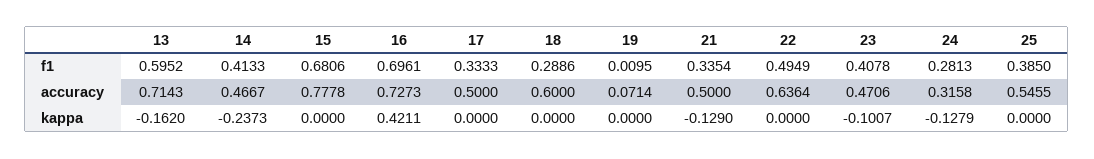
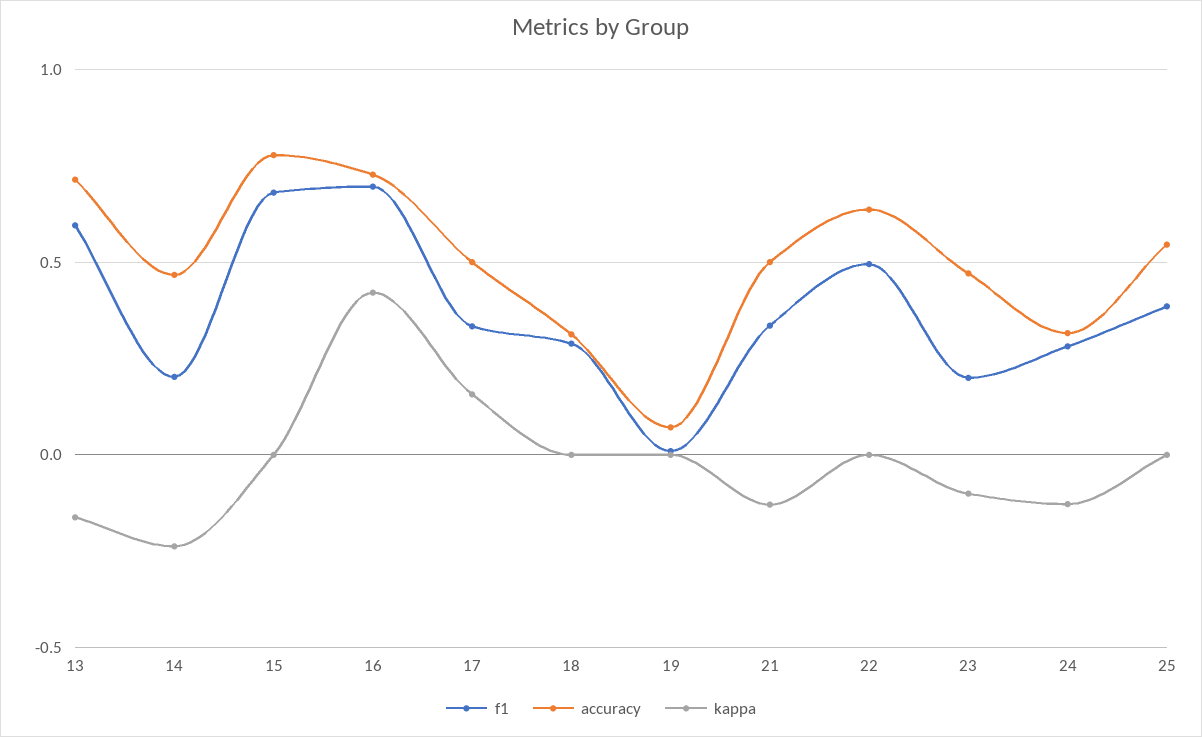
  {
    "f1": {
      "13": 0.5952,
-     "14": 0.4133,
+     "14": 0.2,
      "15": 0.6806,
      "16": 0.6961,
      "17": 0.3333,
      "18": 0.2886,
      "19": 0.0095,
      "21": 0.3354,
      "22": 0.4949,
-     "23": 0.4078,
+     "23": 0.2,
      "24": 0.2813,
      "25": 0.385
    },
    "accuracy": {
      "13": 0.7143,
      "14": 0.4667,
      "15": 0.7778,
      "16": 0.7273,
      "17": 0.5,
-     "18": 0.6,
+     "18": 0.3,
      "19": 0.0714,
      "21": 0.5,
      "22": 0.6364,
      "23": 0.4706,
      "24": 0.3158,
      "25": 0.5455
    },
    "kappa": {
      "13": -0.162,
      "14": -0.2373,
      "15": 0,
      "16": 0.4211,
-     "17": 0,
+     "17": 0.15,
      "18": 0,
      "19": 0,
      "21": -0.129,
      "22": 0,
      "23": -0.1007,
      "24": -0.1279,
      "25": 0
    }
  }

